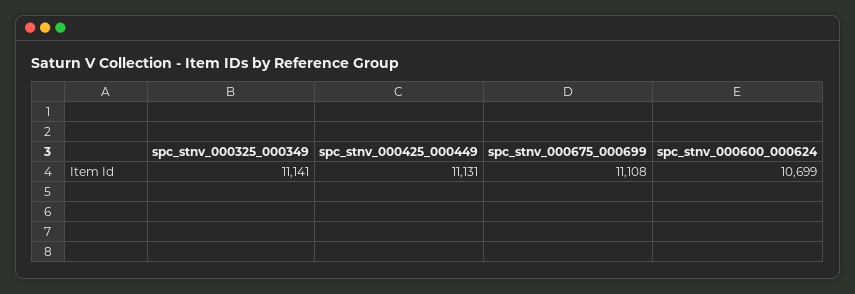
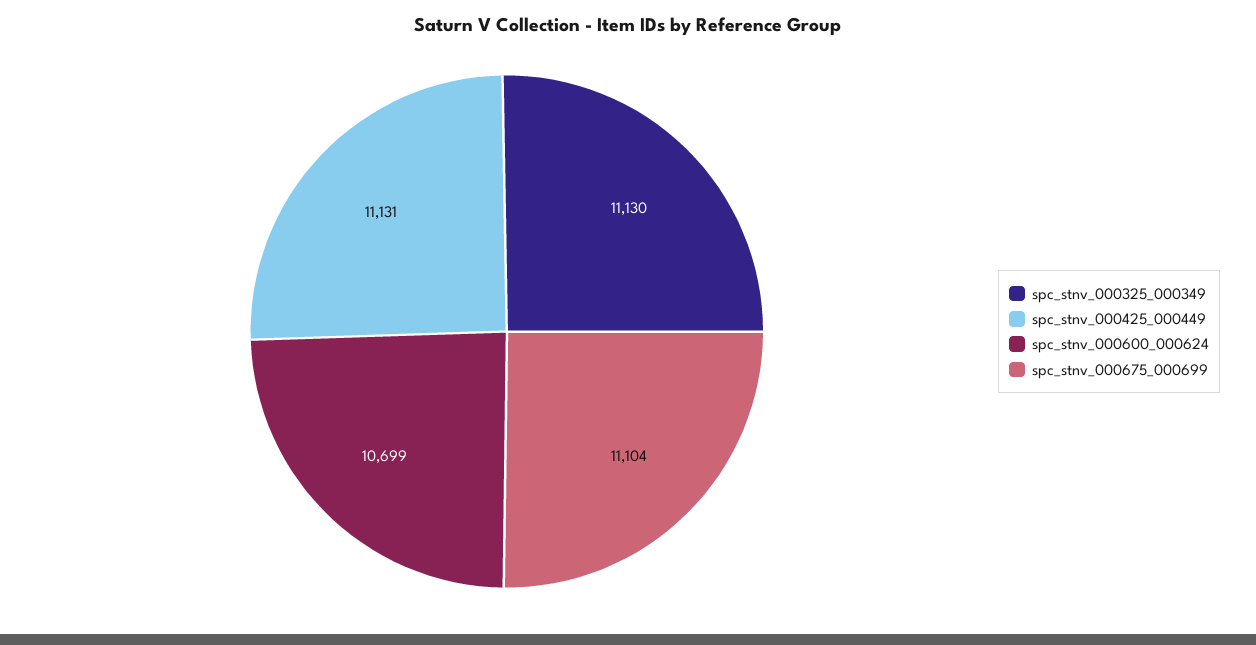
  {
-   "spc_stnv_000325_000349": 11141,
+   "spc_stnv_000325_000349": 11130,
    "spc_stnv_000425_000449": 11131,
-   "spc_stnv_000675_000699": 11108,
+   "spc_stnv_000675_000699": 11104,
    "spc_stnv_000600_000624": 10699
  }

